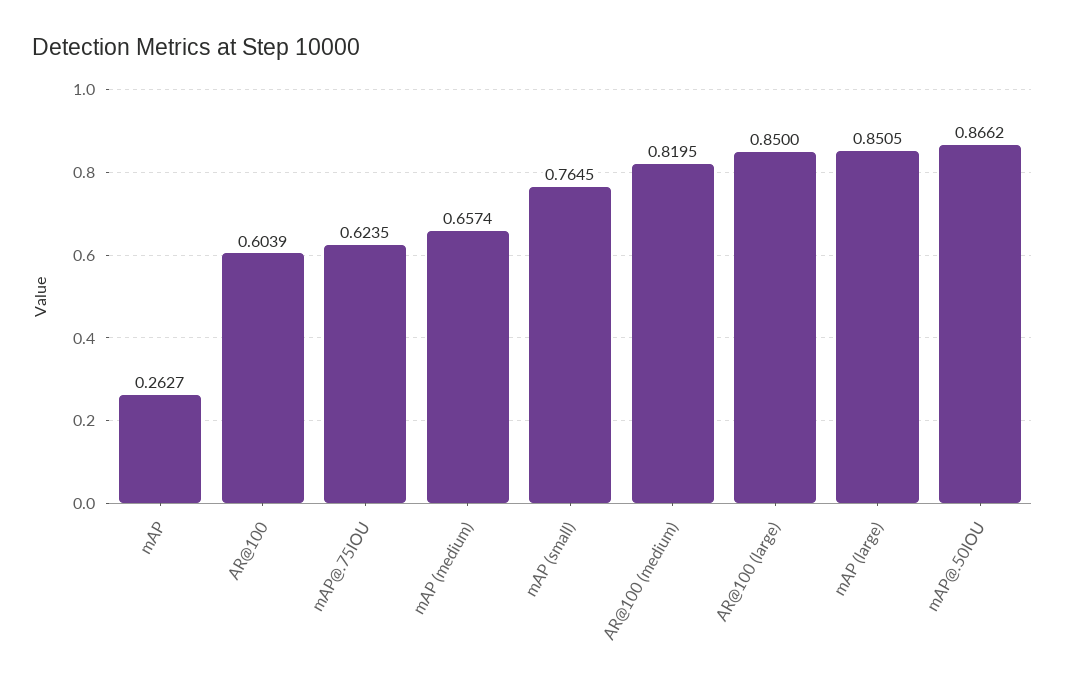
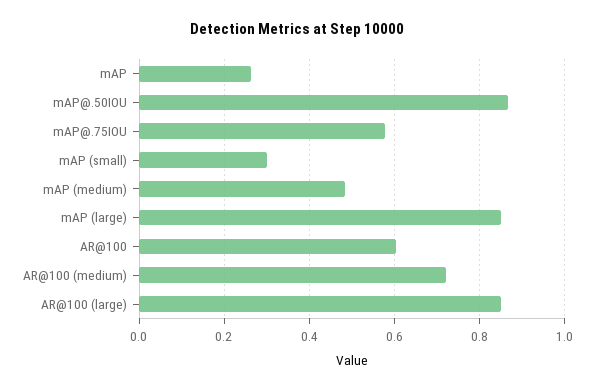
  {
    "mAP": 0.2627,
    "AR@100": 0.6039,
-   "mAP@.75IOU": 0.6235,
+   "mAP@.75IOU": 0.58,
-   "mAP (medium)": 0.6574,
+   "mAP (medium)": 0.48,
-   "mAP (small)": 0.7645,
+   "mAP (small)": 0.3,
-   "AR@100 (medium)": 0.8195,
+   "AR@100 (medium)": 0.72,
    "AR@100 (large)": 0.85,
    "mAP (large)": 0.8505,
    "mAP@.50IOU": 0.8662
  }

